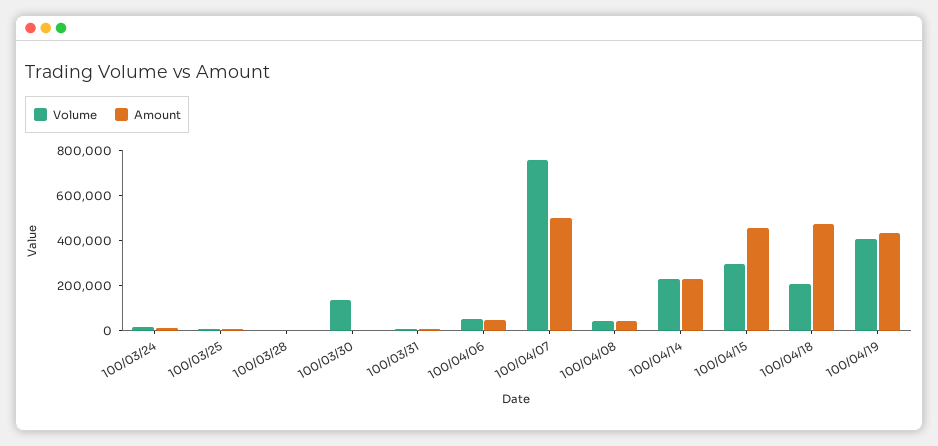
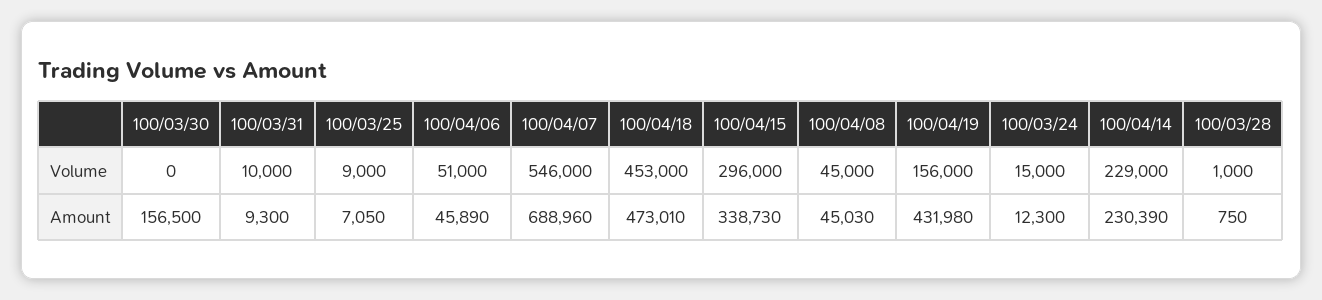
  {
    "Volume": {
      "100/03/24": 15000,
      "100/03/25": 9000,
      "100/03/28": 1000,
-     "100/03/30": 150000,
+     "100/03/30": 0,
      "100/03/31": 10000,
      "100/04/06": 51000,
-     "100/04/07": 750000,
+     "100/04/07": 546000,
      "100/04/08": 45000,
      "100/04/14": 229000,
      "100/04/15": 296000,
-     "100/04/18": 200000,
+     "100/04/18": 453000,
-     "100/04/19": 400000
+     "100/04/19": 156000
    },
    "Amount": {
      "100/03/24": 12300,
      "100/03/25": 7050,
      "100/03/28": 750,
-     "100/03/30": 0,
+     "100/03/30": 156500,
      "100/03/31": 9300,
      "100/04/06": 45890,
-     "100/04/07": 500000,
+     "100/04/07": 688960,
      "100/04/08": 45030,
      "100/04/14": 230390,
-     "100/04/15": 450000,
+     "100/04/15": 338730,
      "100/04/18": 473010,
      "100/04/19": 431980
    }
  }

